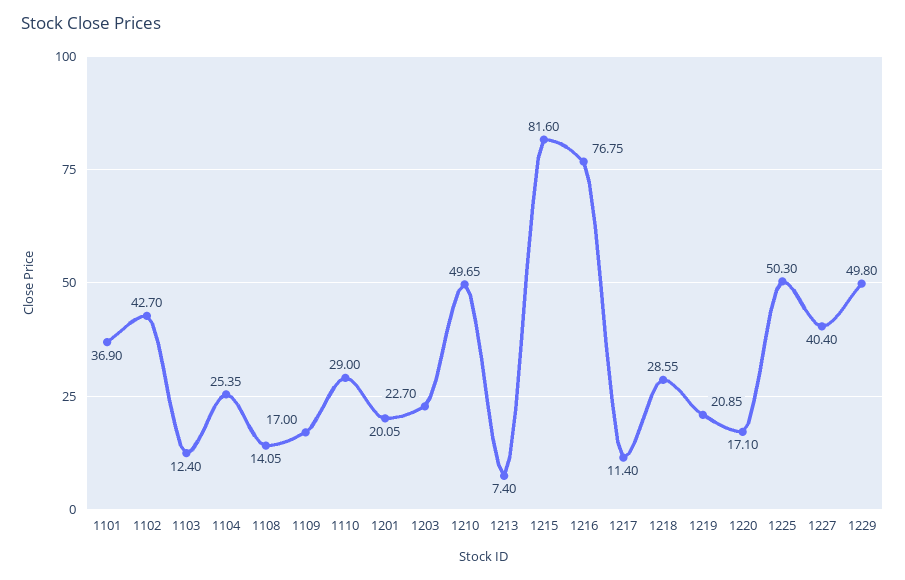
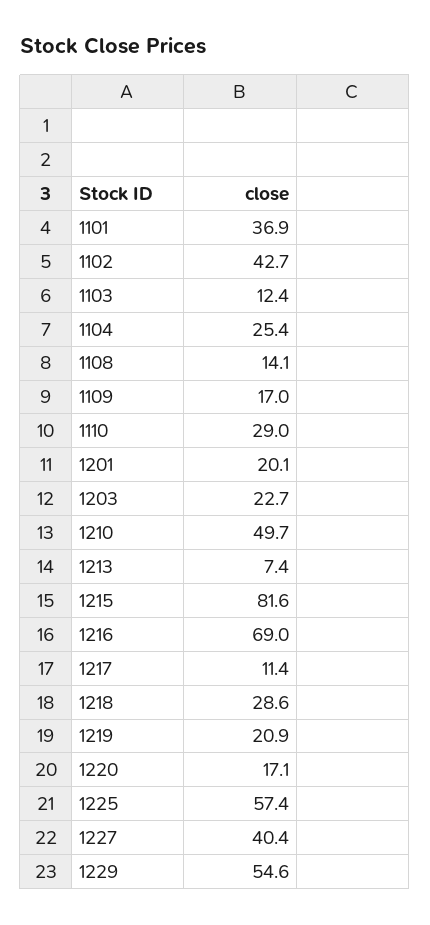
  {
    "1101": 36.9,
    "1102": 42.7,
    "1103": 12.4,
    "1104": 25.35,
    "1108": 14.05,
    "1109": 17,
    "1110": 29,
    "1201": 20.05,
    "1203": 22.7,
    "1210": 49.65,
    "1213": 7.4,
    "1215": 81.6,
-   "1216": 76.75,
+   "1216": 69,
    "1217": 11.4,
    "1218": 28.55,
    "1219": 20.85,
    "1220": 17.1,
-   "1225": 50.3,
+   "1225": 57.4,
    "1227": 40.4,
-   "1229": 49.8
+   "1229": 54.6
  }

